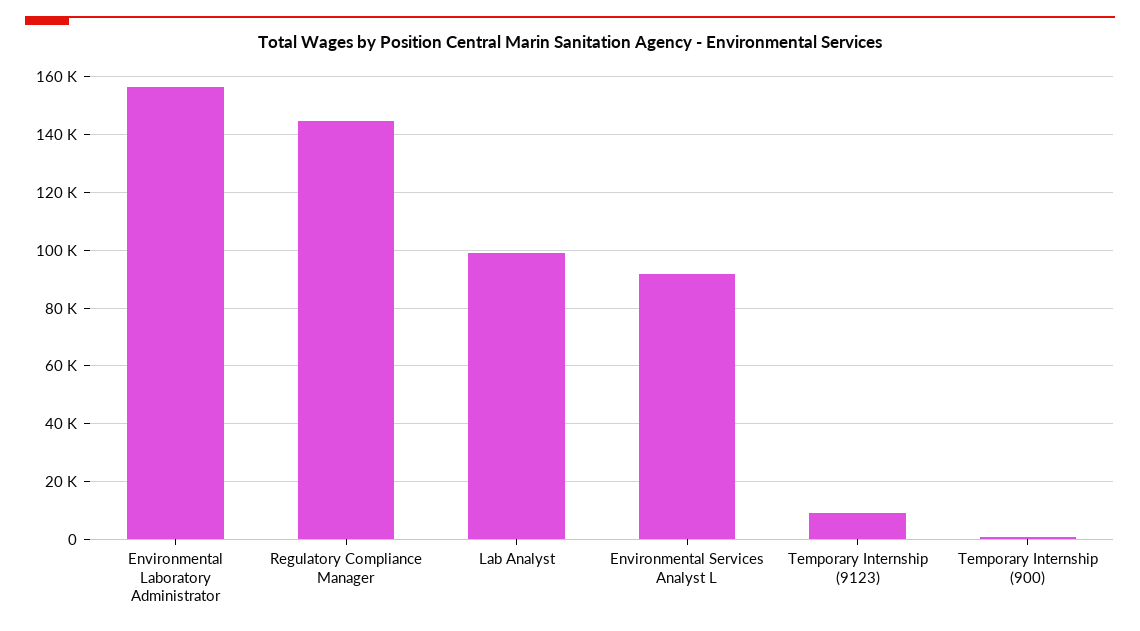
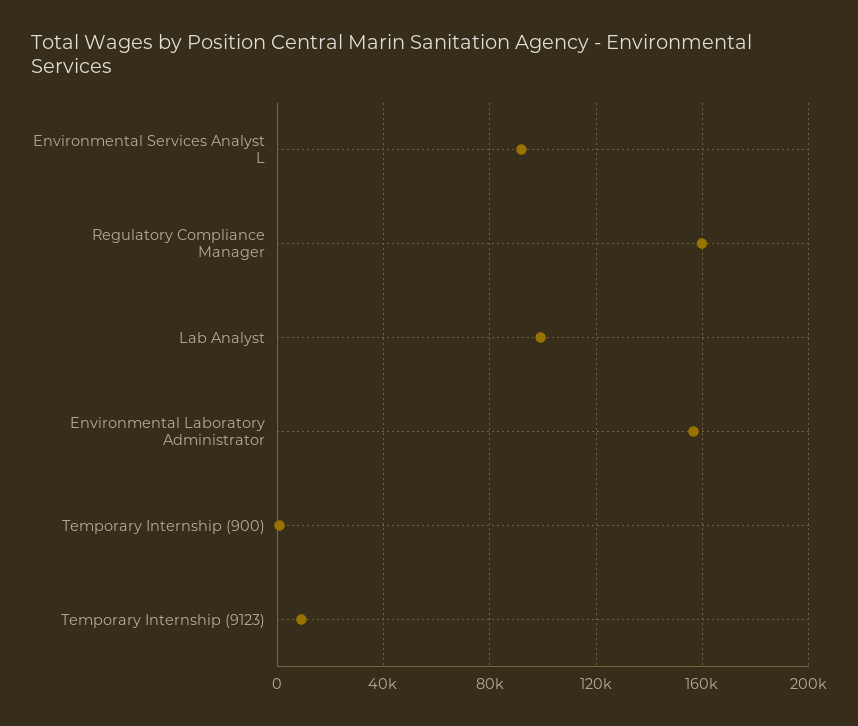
  {
    "Environmental Laboratory Administrator": 157500,
-   "Regulatory Compliance Manager": 145000,
+   "Regulatory Compliance Manager": 160000,
    "Lab Analyst": 100000,
    "Environmental Services Analyst L": 92500,
    "Temporary Internship (9123)": 10000,
    "Temporary Internship (900)": 0
  }

